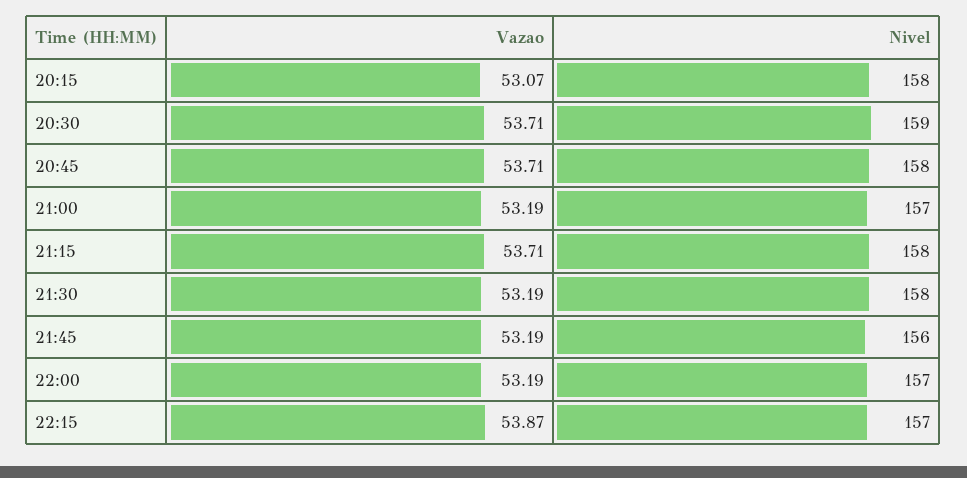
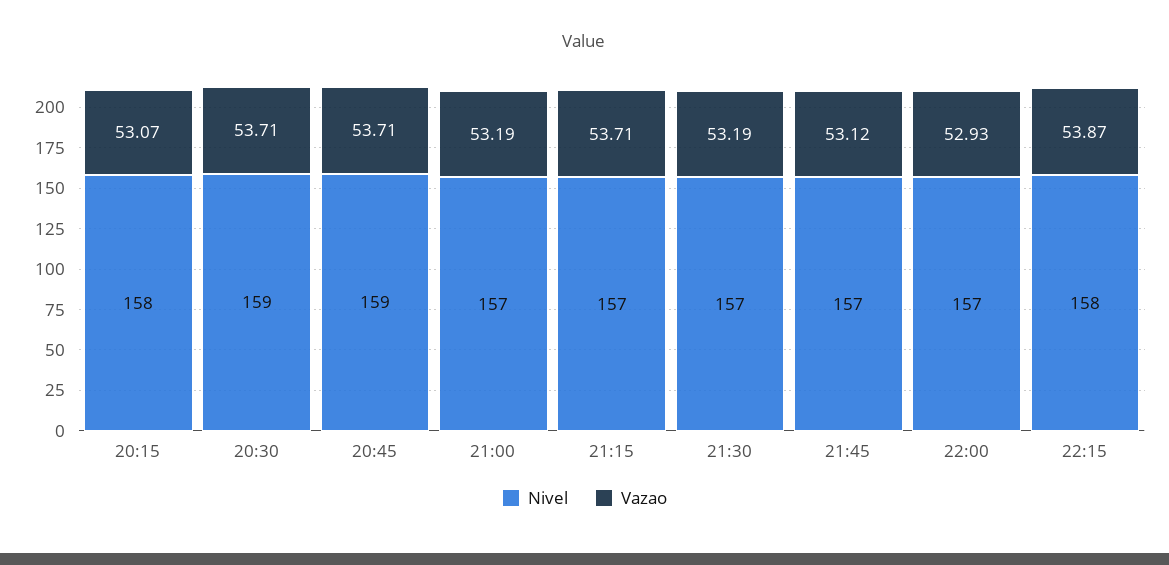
  {
    "Vazao": {
      "20:15": 53.07,
      "20:30": 53.71,
      "20:45": 53.71,
      "21:00": 53.19,
      "21:15": 53.71,
      "21:30": 53.19,
-     "21:45": 53.19,
+     "21:45": 53.12,
-     "22:00": 53.19,
+     "22:00": 52.93,
      "22:15": 53.87
    },
    "Nivel": {
      "20:15": 158,
      "20:30": 159,
-     "20:45": 158,
+     "20:45": 159,
      "21:00": 157,
-     "21:15": 158,
+     "21:15": 157,
-     "21:30": 158,
+     "21:30": 157,
-     "21:45": 156,
+     "21:45": 157,
      "22:00": 157,
-     "22:15": 157
+     "22:15": 158
    }
  }

